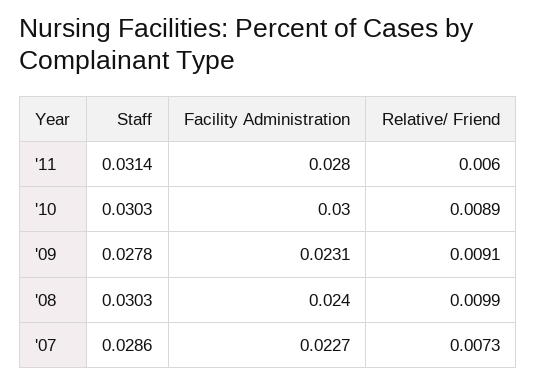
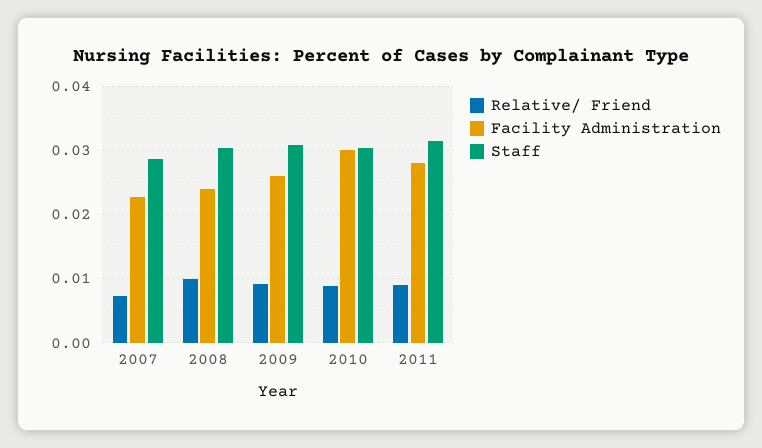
  {
    "Staff": {
      "'11": 0.0314,
      "'10": 0.0303,
-     "'09": 0.0278,
+     "'09": 0.031,
      "'08": 0.0303,
      "'07": 0.0286
    },
    "Facility Administration": {
      "'11": 0.028,
      "'10": 0.03,
-     "'09": 0.0231,
+     "'09": 0.026,
      "'08": 0.024,
      "'07": 0.0227
    },
    "Relative/ Friend": {
-     "'11": 0.006,
+     "'11": 0.009,
      "'10": 0.0089,
      "'09": 0.0091,
      "'08": 0.0099,
      "'07": 0.0073
    }
  }

